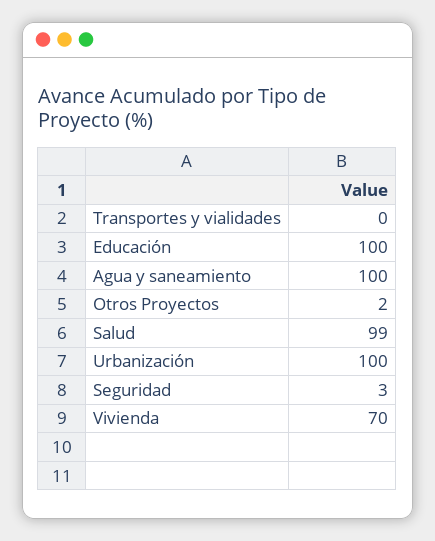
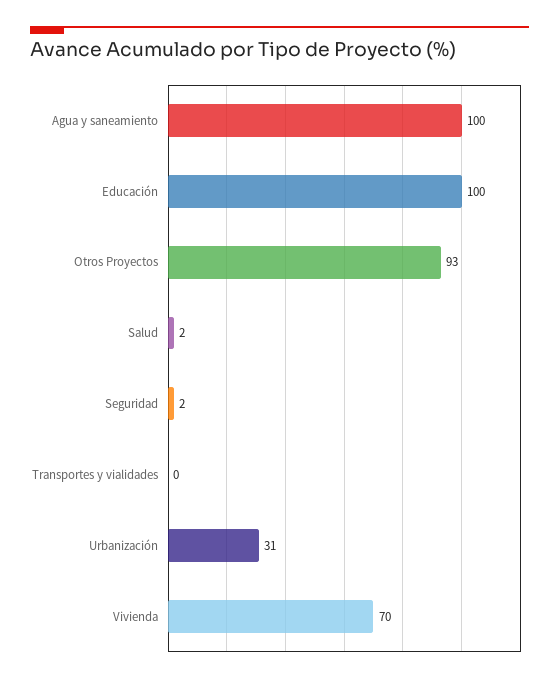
  {
    "Transportes y vialidades": 0,
    "Educación": 100,
    "Agua y saneamiento": 100,
-   "Otros Proyectos": 2,
+   "Otros Proyectos": 93,
-   "Salud": 99,
+   "Salud": 2,
-   "Urbanización": 100,
+   "Urbanización": 31,
-   "Seguridad": 3,
+   "Seguridad": 2,
    "Vivienda": 70
  }

